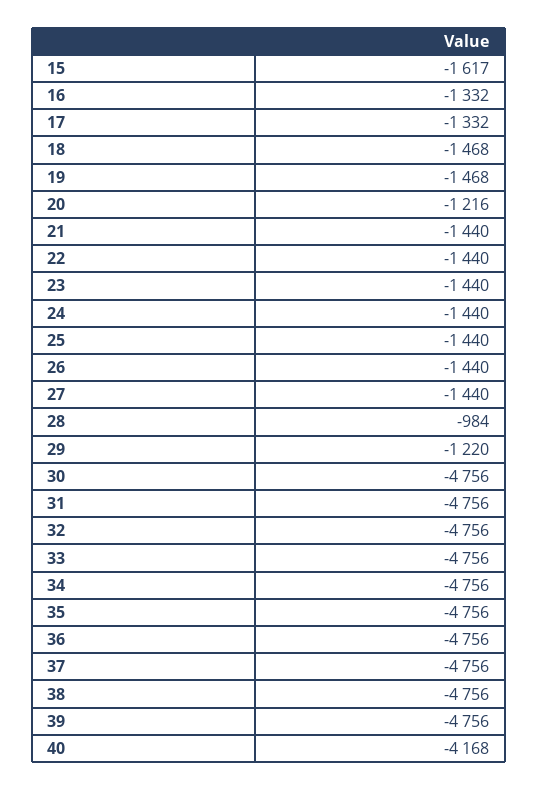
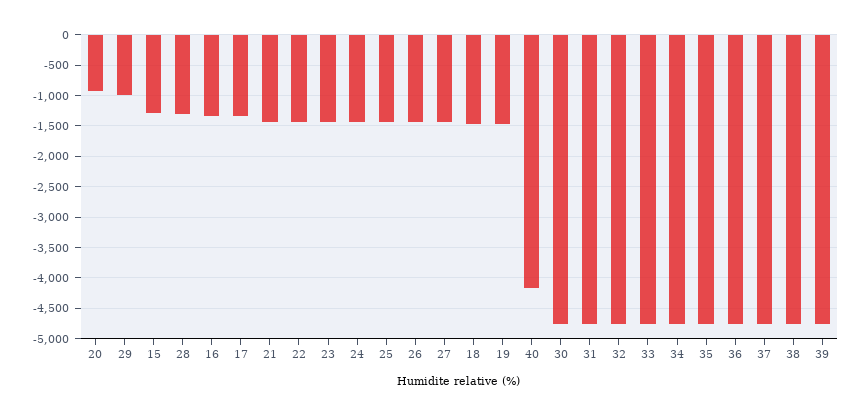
  {
-   "15": -1617,
+   "15": -1300,
    "16": -1332,
    "17": -1332,
    "18": -1468,
    "19": -1468,
-   "20": -1216,
+   "20": -900,
    "21": -1440,
    "22": -1440,
    "23": -1440,
    "24": -1440,
    "25": -1440,
    "26": -1440,
    "27": -1440,
-   "28": -984,
+   "28": -1300,
-   "29": -1220,
+   "29": -1000,
    "30": -4756,
    "31": -4756,
    "32": -4756,
    "33": -4756,
    "34": -4756,
    "35": -4756,
    "36": -4756,
    "37": -4756,
    "38": -4756,
    "39": -4756,
    "40": -4168
  }

